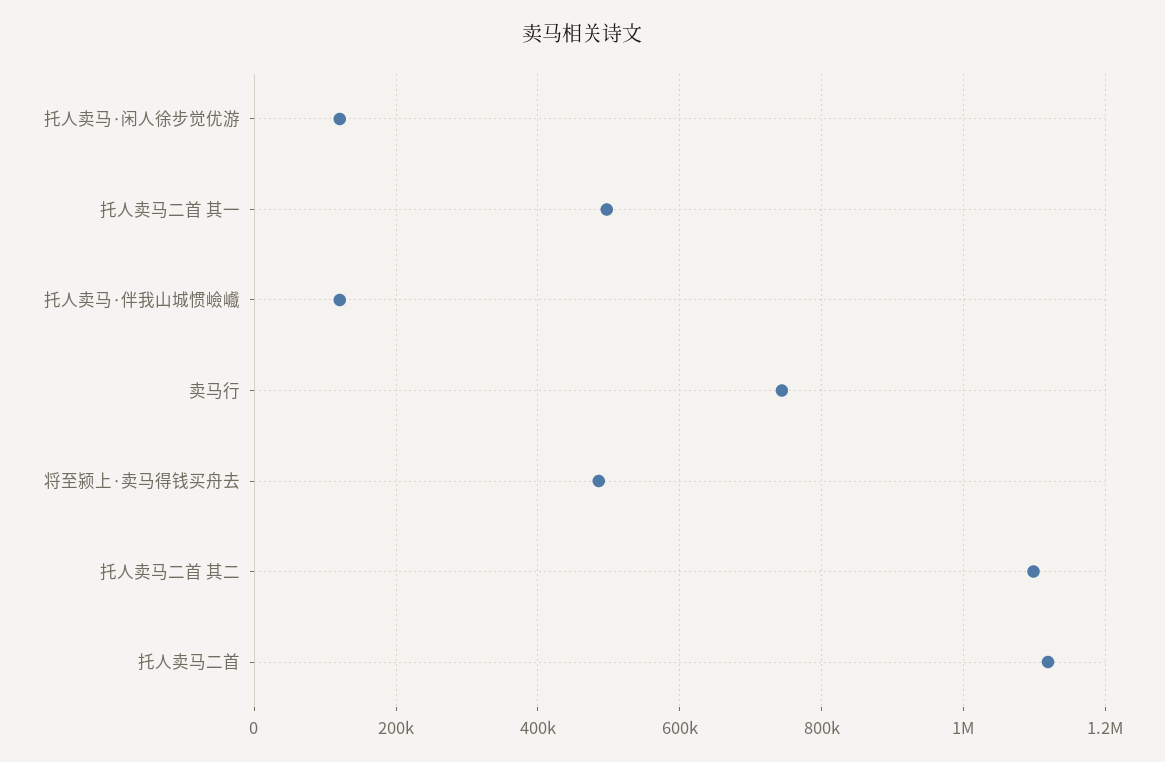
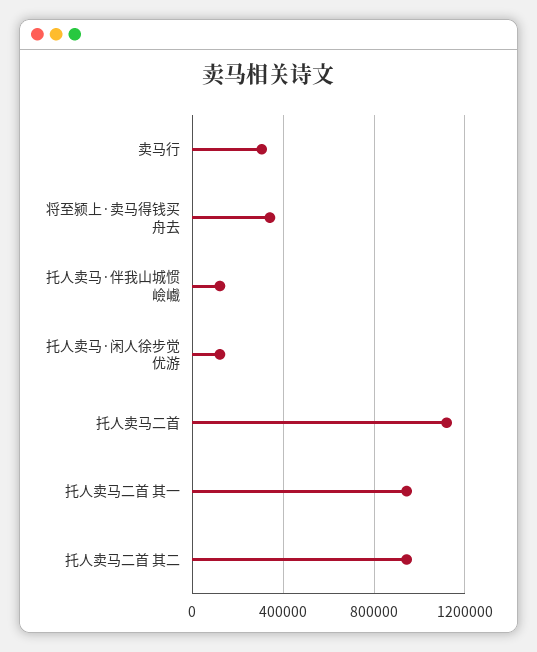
  {
    "托人卖马·闲人徐步觉优游": 120000,
-   "托人卖马二首 其一": 500000,
+   "托人卖马二首 其一": 950000,
    "托人卖马·伴我山城惯嶮巇": 120000,
-   "卖马行": 740000,
+   "卖马行": 300000,
-   "将至颍上·卖马得钱买舟去": 480000,
+   "将至颍上·卖马得钱买舟去": 350000,
-   "托人卖马二首 其二": 1100000,
+   "托人卖马二首 其二": 950000,
    "托人卖马二首": 1120000
  }

